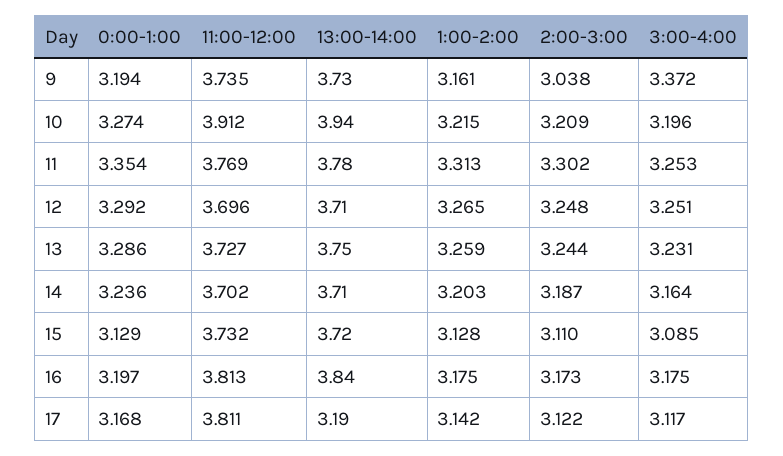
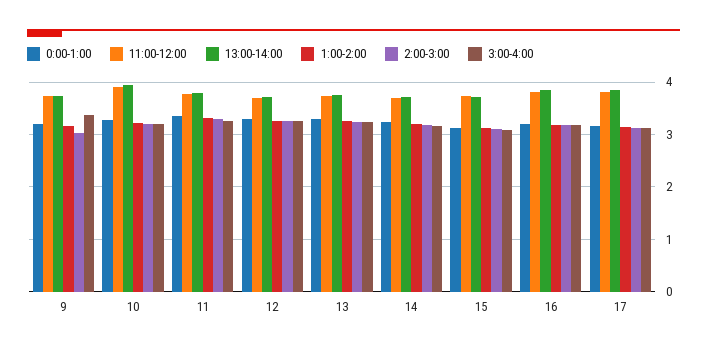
  {
    "0:00-1:00": {
      "9": 3.194,
      "10": 3.274,
      "11": 3.354,
      "12": 3.292,
      "13": 3.286,
      "14": 3.236,
      "15": 3.129,
      "16": 3.197,
      "17": 3.168
    },
    "11:00-12:00": {
      "9": 3.735,
      "10": 3.912,
      "11": 3.769,
      "12": 3.696,
      "13": 3.727,
      "14": 3.702,
      "15": 3.732,
      "16": 3.813,
      "17": 3.811
    },
    "13:00-14:00": {
      "9": 3.73,
      "10": 3.94,
      "11": 3.78,
      "12": 3.71,
      "13": 3.75,
      "14": 3.71,
      "15": 3.72,
      "16": 3.84,
-     "17": 3.19
+     "17": 3.8
    },
    "1:00-2:00": {
      "9": 3.161,
      "10": 3.215,
      "11": 3.313,
      "12": 3.265,
      "13": 3.259,
      "14": 3.203,
      "15": 3.128,
      "16": 3.175,
      "17": 3.142
    },
    "2:00-3:00": {
      "9": 3.038,
      "10": 3.209,
      "11": 3.302,
      "12": 3.248,
      "13": 3.244,
      "14": 3.187,
      "15": 3.11,
      "16": 3.173,
      "17": 3.122
    },
    "3:00-4:00": {
      "9": 3.372,
      "10": 3.196,
      "11": 3.253,
      "12": 3.251,
      "13": 3.231,
      "14": 3.164,
      "15": 3.085,
      "16": 3.175,
      "17": 3.117
    }
  }

